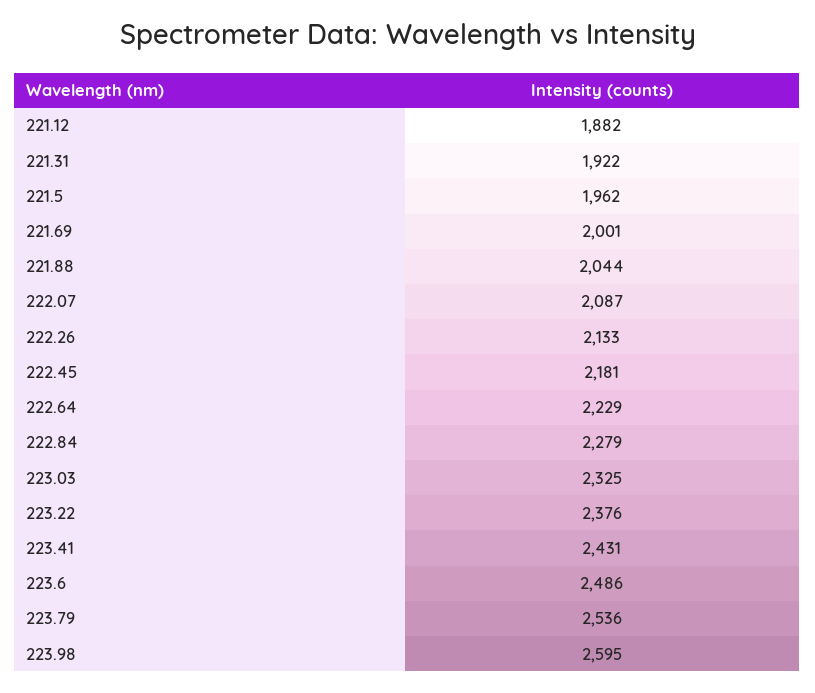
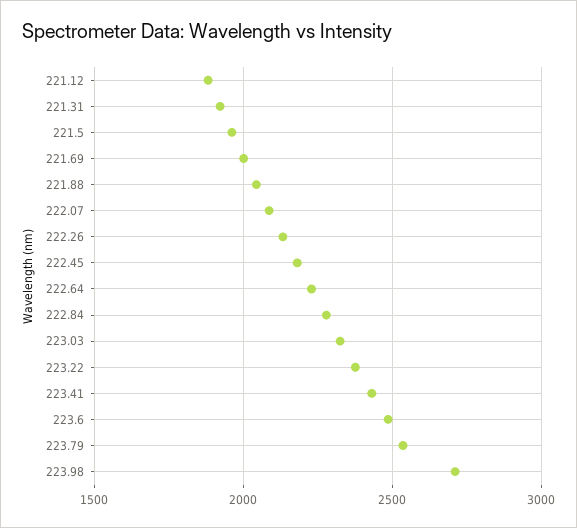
  {
    "221.12": 1882,
    "221.31": 1922,
    "221.5": 1962,
    "221.69": 2001,
    "221.88": 2044,
    "222.07": 2087,
    "222.26": 2133,
    "222.45": 2181,
    "222.64": 2229,
    "222.84": 2279,
    "223.03": 2325,
    "223.22": 2376,
    "223.41": 2431,
    "223.6": 2486,
    "223.79": 2536,
-   "223.98": 2595
+   "223.98": 2700
  }

